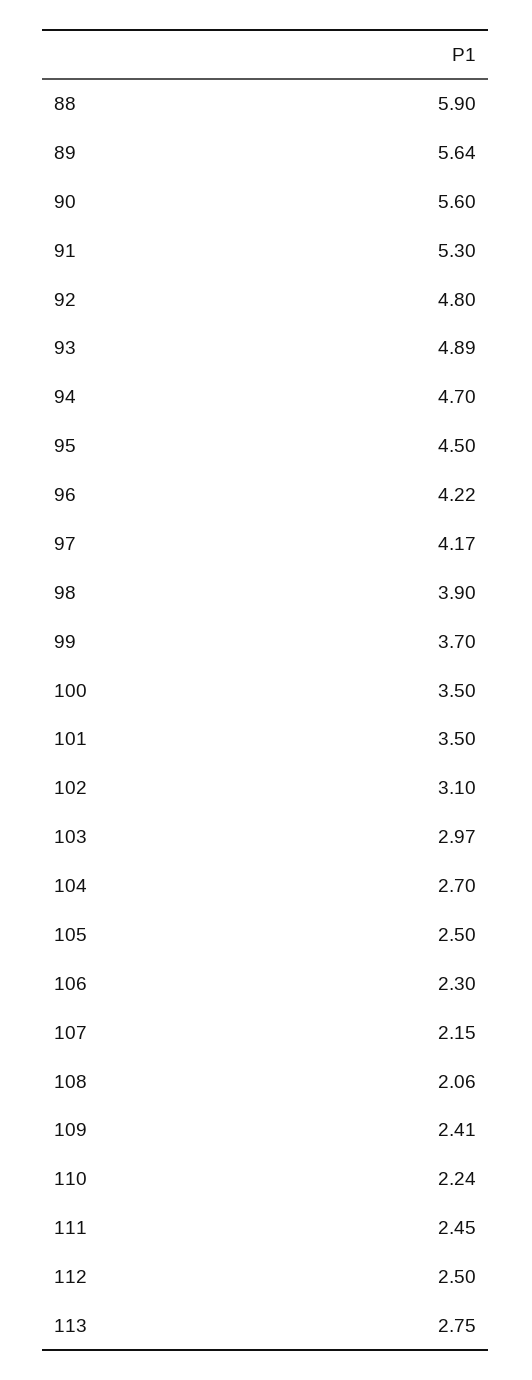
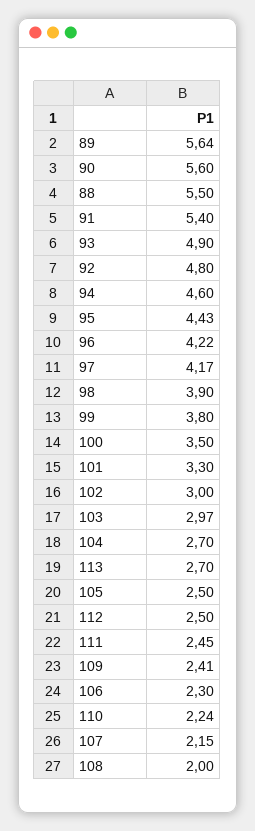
  {
-   "88": 5.9,
+   "88": 5.5,
    "89": 5.64,
    "90": 5.6,
-   "91": 5.3,
+   "91": 5.4,
    "92": 4.8,
-   "93": 4.89,
+   "93": 4.9,
-   "94": 4.7,
+   "94": 4.6,
-   "95": 4.5,
+   "95": 4.43,
    "96": 4.22,
    "97": 4.17,
    "98": 3.9,
-   "99": 3.7,
+   "99": 3.8,
    "100": 3.5,
-   "101": 3.5,
+   "101": 3.3,
-   "102": 3.1,
+   "102": 3,
    "103": 2.97,
    "104": 2.7,
    "105": 2.5,
    "106": 2.3,
    "107": 2.15,
-   "108": 2.06,
+   "108": 2,
    "109": 2.41,
    "110": 2.24,
    "111": 2.45,
    "112": 2.5,
-   "113": 2.75
+   "113": 2.7
  }

